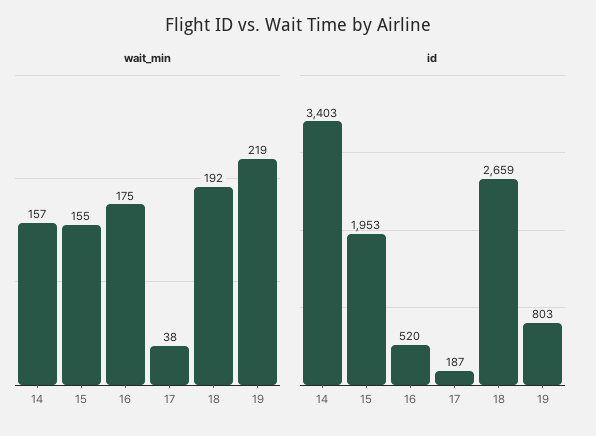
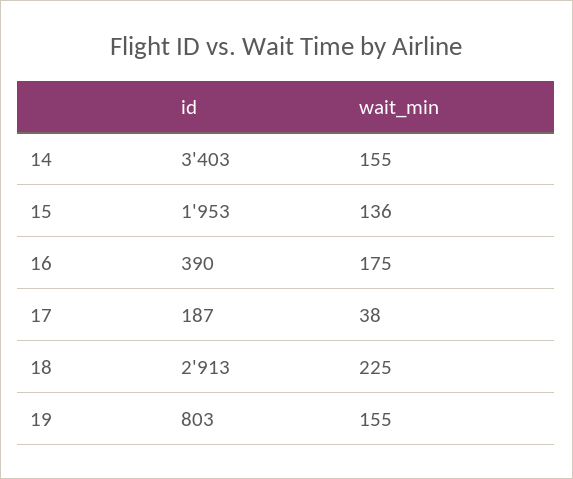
  {
    "wait_min": {
-     "14": 157,
+     "14": 155,
-     "15": 155,
+     "15": 136,
      "16": 175,
      "17": 38,
-     "18": 192,
+     "18": 225,
-     "19": 219
+     "19": 155
    },
    "id": {
      "14": 3403,
      "15": 1953,
-     "16": 520,
+     "16": 390,
      "17": 187,
-     "18": 2659,
+     "18": 2913,
      "19": 803
    }
  }

